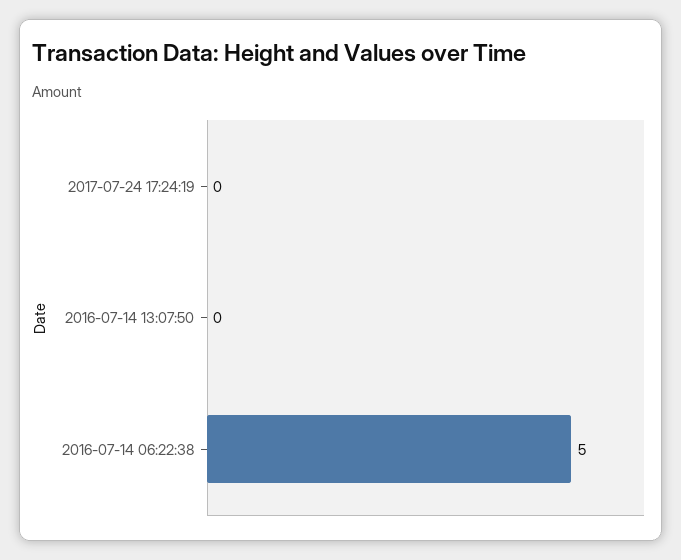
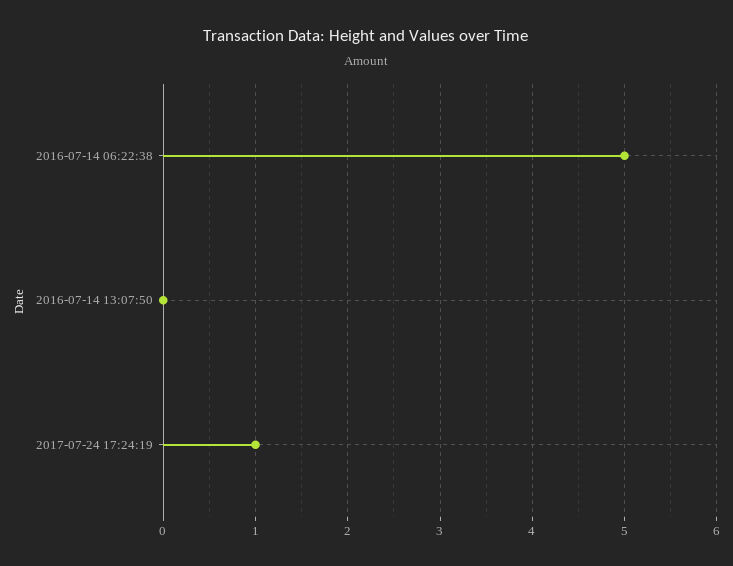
  {
-   "2017-07-24 17:24:19": 0,
+   "2017-07-24 17:24:19": 1,
    "2016-07-14 13:07:50": 0,
    "2016-07-14 06:22:38": 5
  }

